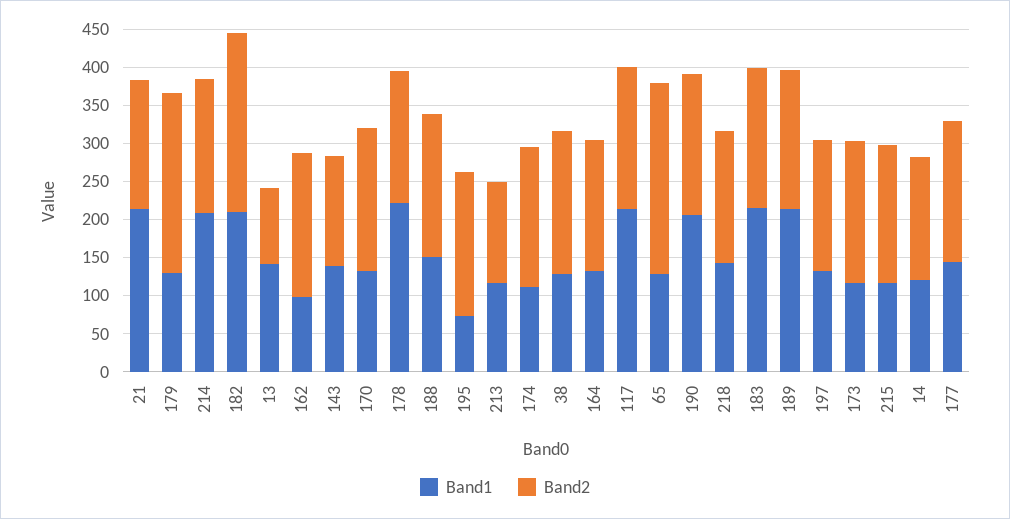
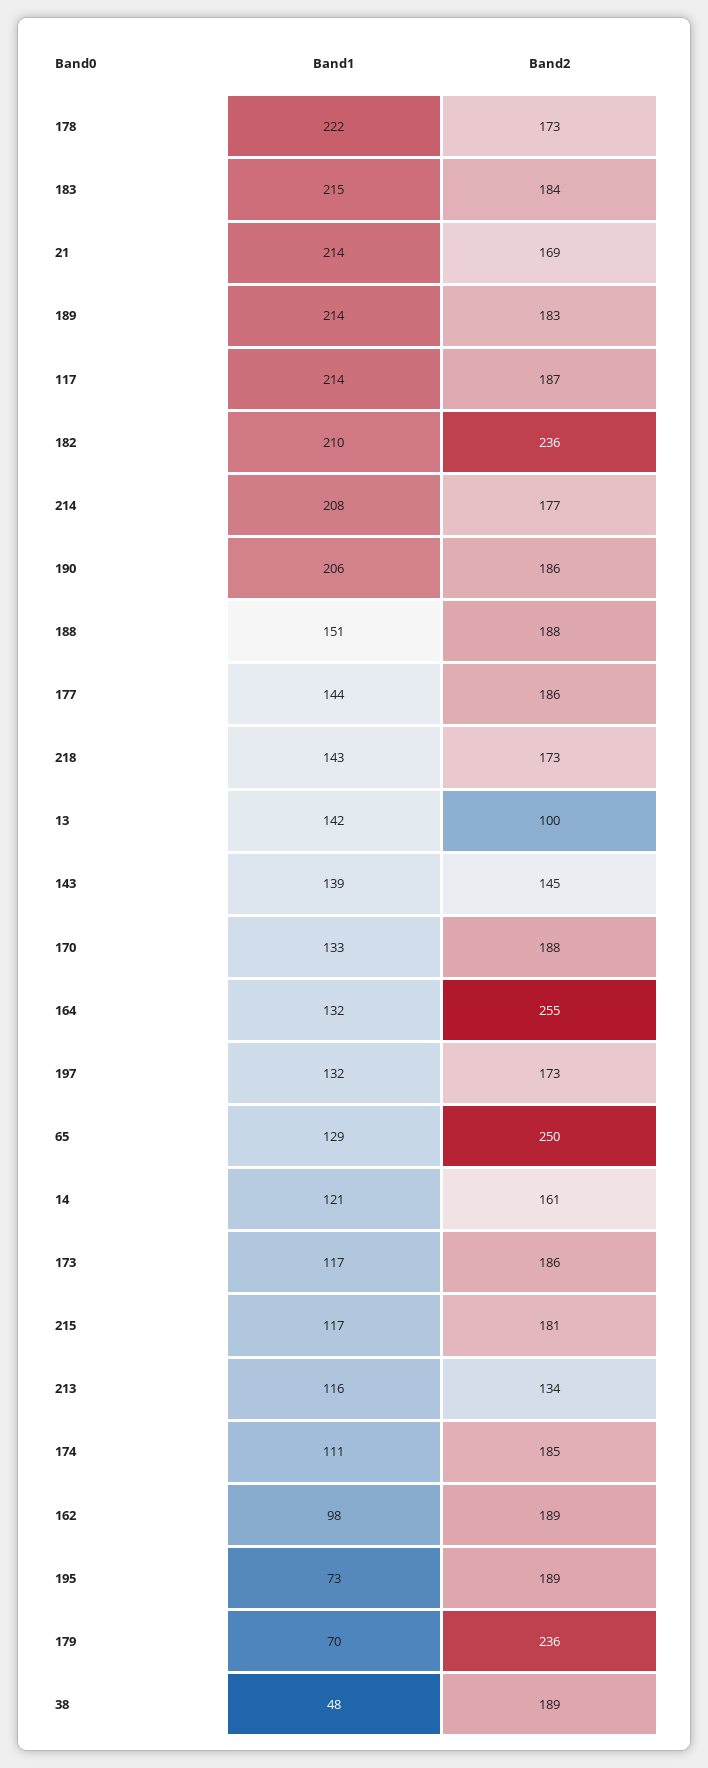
  {
    "Band1": {
      "21": 214,
-     "179": 125,
+     "179": 70,
      "214": 208,
      "182": 210,
      "13": 142,
      "162": 98,
      "143": 139,
      "170": 133,
      "178": 222,
      "188": 151,
      "195": 73,
      "213": 116,
      "174": 111,
-     "38": 125,
+     "38": 48,
      "164": 132,
      "117": 214,
      "65": 129,
      "190": 206,
      "218": 143,
      "183": 215,
      "189": 214,
      "197": 132,
      "173": 117,
      "215": 117,
      "14": 121,
      "177": 144
    },
    "Band2": {
      "21": 169,
      "179": 236,
      "214": 177,
      "182": 236,
      "13": 100,
      "162": 189,
      "143": 145,
      "170": 188,
      "178": 173,
      "188": 188,
      "195": 189,
      "213": 134,
      "174": 185,
      "38": 189,
-     "164": 175,
+     "164": 255,
      "117": 187,
      "65": 250,
      "190": 186,
      "218": 173,
      "183": 184,
      "189": 183,
      "197": 173,
      "173": 186,
      "215": 181,
      "14": 161,
      "177": 186
    }
  }

